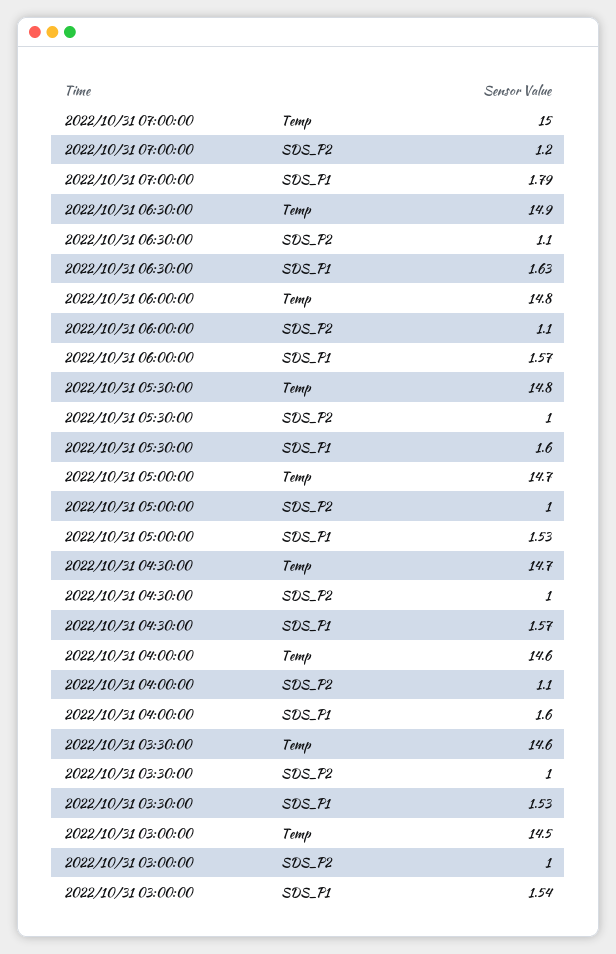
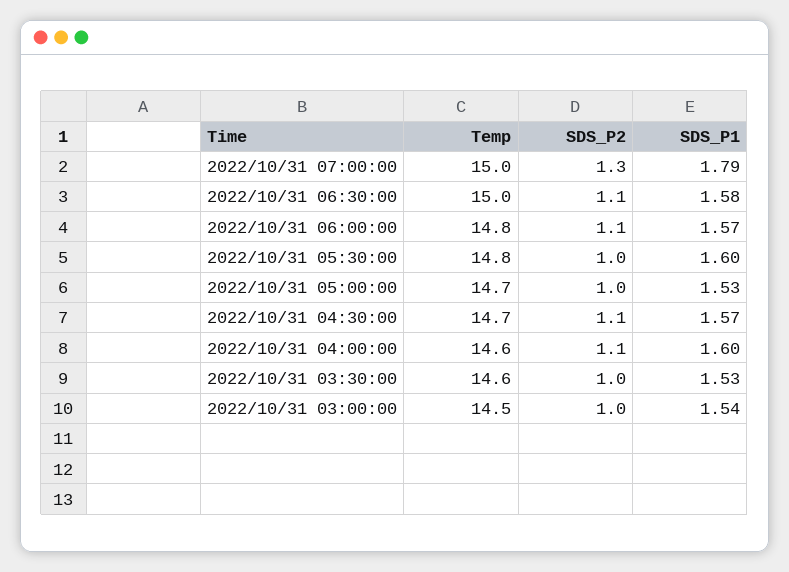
  {
    "2022/10/31 07:00:00": {
      "Temp": 15,
-     "SDS_P2": 1.2,
+     "SDS_P2": 1.3,
      "SDS_P1": 1.79
    },
    "2022/10/31 06:30:00": {
-     "Temp": 14.9,
+     "Temp": 15,
      "SDS_P2": 1.1,
-     "SDS_P1": 1.63
+     "SDS_P1": 1.58
    },
    "2022/10/31 06:00:00": {
      "Temp": 14.8,
      "SDS_P2": 1.1,
      "SDS_P1": 1.57
    },
    "2022/10/31 05:30:00": {
      "Temp": 14.8,
      "SDS_P2": 1,
      "SDS_P1": 1.6
    },
    "2022/10/31 05:00:00": {
      "Temp": 14.7,
      "SDS_P2": 1,
      "SDS_P1": 1.53
    },
    "2022/10/31 04:30:00": {
      "Temp": 14.7,
-     "SDS_P2": 1,
+     "SDS_P2": 1.1,
      "SDS_P1": 1.57
    },
    "2022/10/31 04:00:00": {
      "Temp": 14.6,
      "SDS_P2": 1.1,
      "SDS_P1": 1.6
    },
    "2022/10/31 03:30:00": {
      "Temp": 14.6,
      "SDS_P2": 1,
      "SDS_P1": 1.53
    },
    "2022/10/31 03:00:00": {
      "Temp": 14.5,
      "SDS_P2": 1,
      "SDS_P1": 1.54
    }
  }

